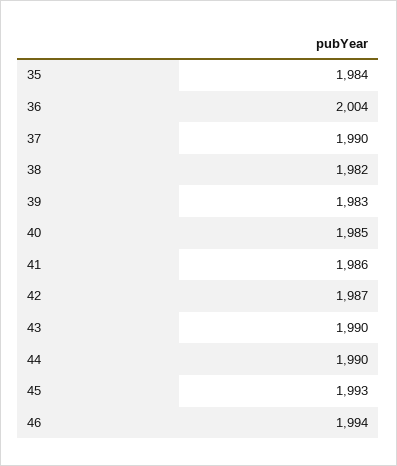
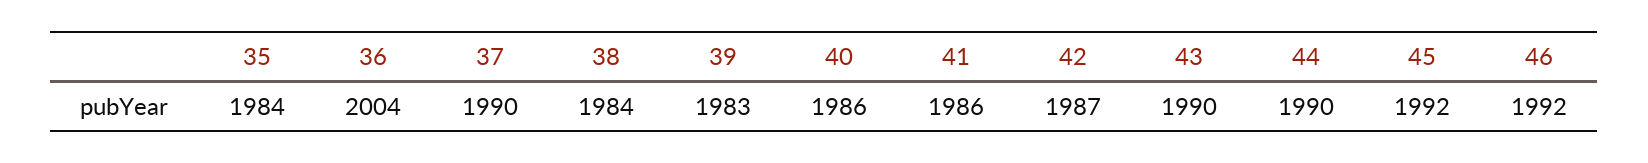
  {
    "35": 1984,
    "36": 2004,
    "37": 1990,
-   "38": 1982,
+   "38": 1984,
    "39": 1983,
-   "40": 1985,
+   "40": 1986,
    "41": 1986,
    "42": 1987,
    "43": 1990,
    "44": 1990,
-   "45": 1993,
+   "45": 1992,
-   "46": 1994
+   "46": 1992
  }

